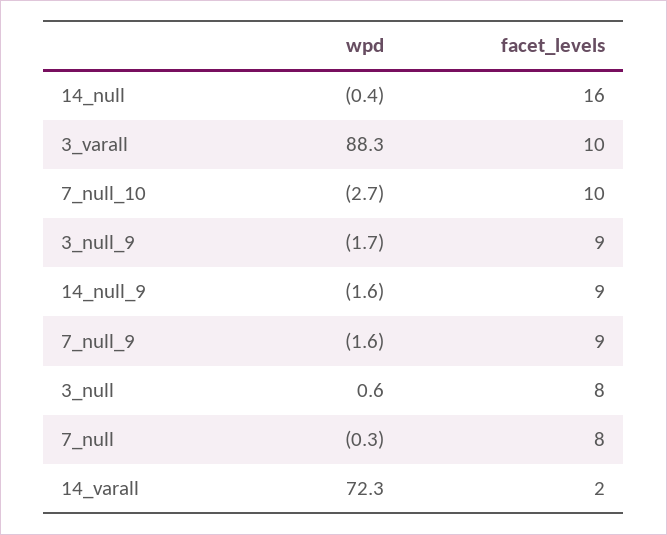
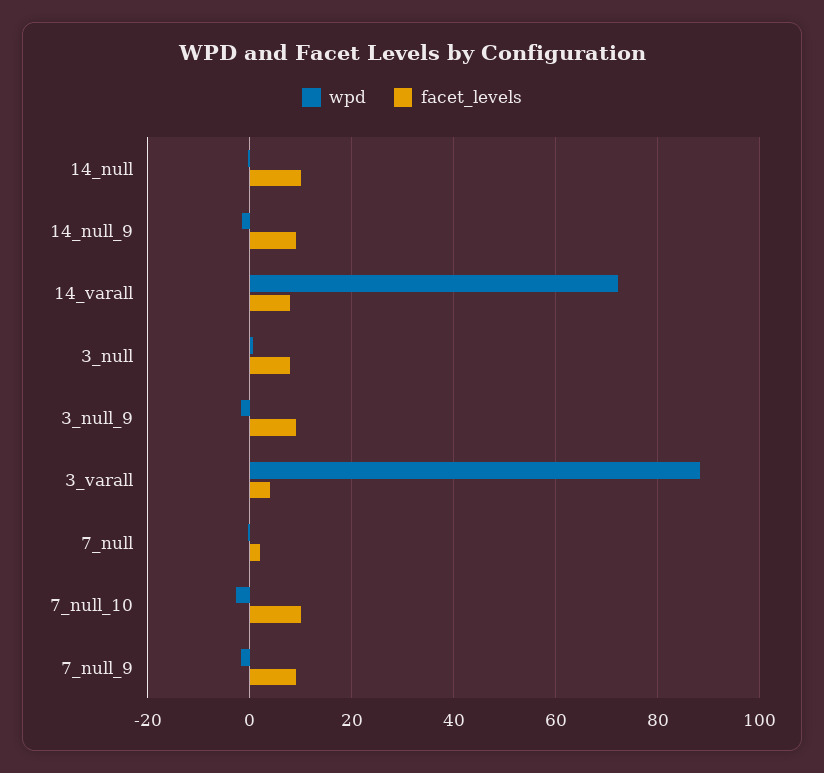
  {
    "wpd": {
      "14_null": -0.4,
      "3_varall": 88.3,
      "7_null_10": -2.7,
      "3_null_9": -1.7,
      "14_null_9": -1.6,
      "7_null_9": -1.6,
      "3_null": 0.6,
      "7_null": -0.3,
      "14_varall": 72.3
    },
    "facet_levels": {
-     "14_null": 16,
+     "14_null": 10,
-     "3_varall": 10,
+     "3_varall": 4,
      "7_null_10": 10,
      "3_null_9": 9,
      "14_null_9": 9,
      "7_null_9": 9,
      "3_null": 8,
-     "7_null": 8,
+     "7_null": 2,
-     "14_varall": 2
+     "14_varall": 8
    }
  }

